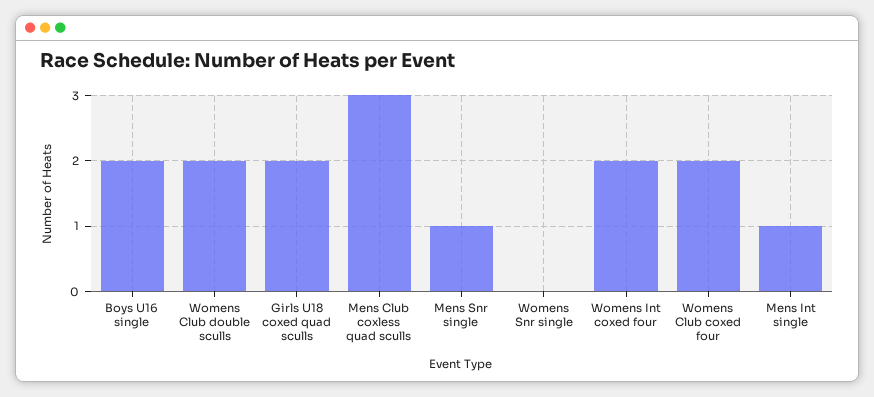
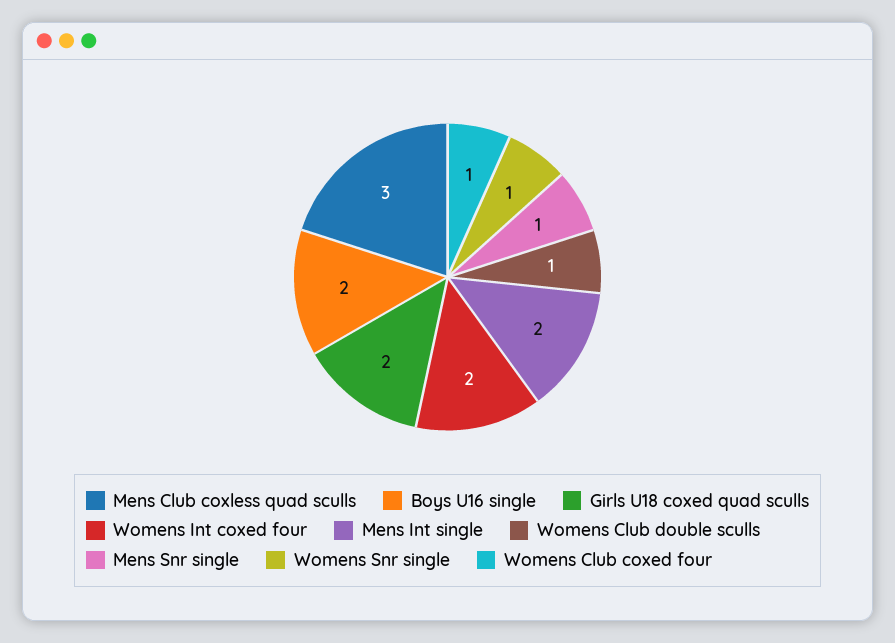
  {
    "Boys U16 single": 2,
-   "Womens Club double sculls": 2,
+   "Womens Club double sculls": 1,
    "Girls U18 coxed quad sculls": 2,
    "Mens Club coxless quad sculls": 3,
    "Mens Snr single": 1,
-   "Womens Snr single": 0,
+   "Womens Snr single": 1,
    "Womens Int coxed four": 2,
-   "Womens Club coxed four": 2,
+   "Womens Club coxed four": 1,
-   "Mens Int single": 1
+   "Mens Int single": 2
  }

